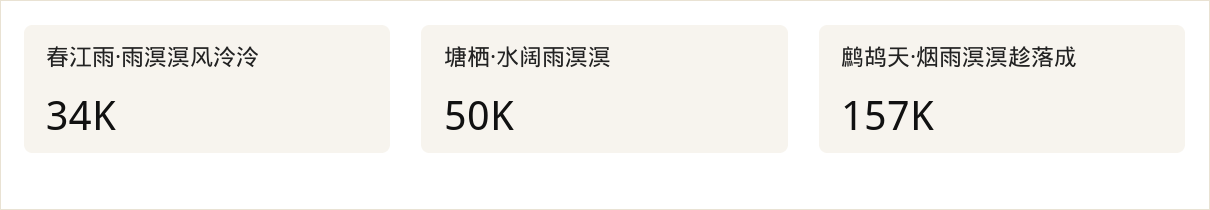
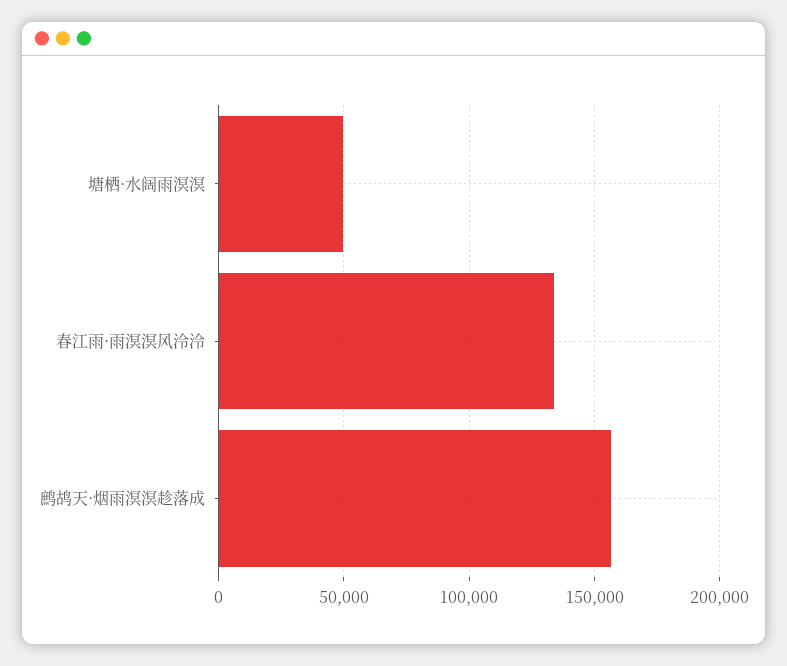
  {
-   "春江雨·雨溟溟风泠泠": 34000,
+   "春江雨·雨溟溟风泠泠": 135000,
    "塘栖·水阔雨溟溟": 50000,
    "鹧鸪天·烟雨溟溟趁落成": 157000
  }

